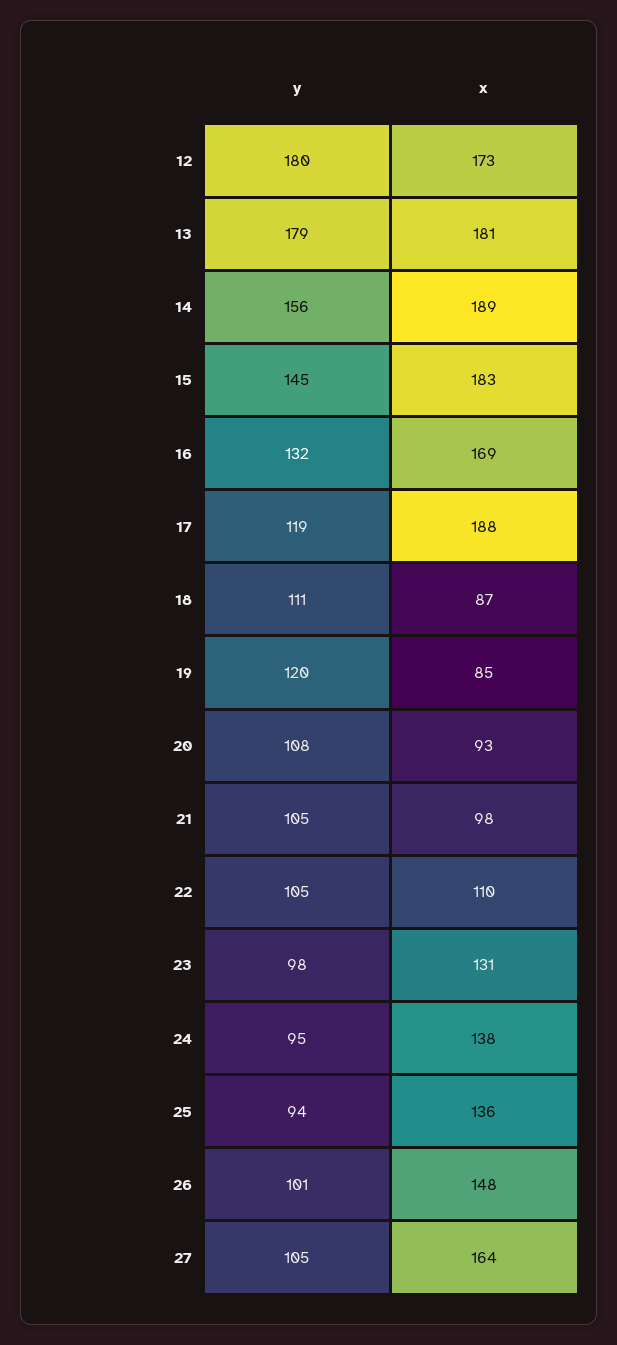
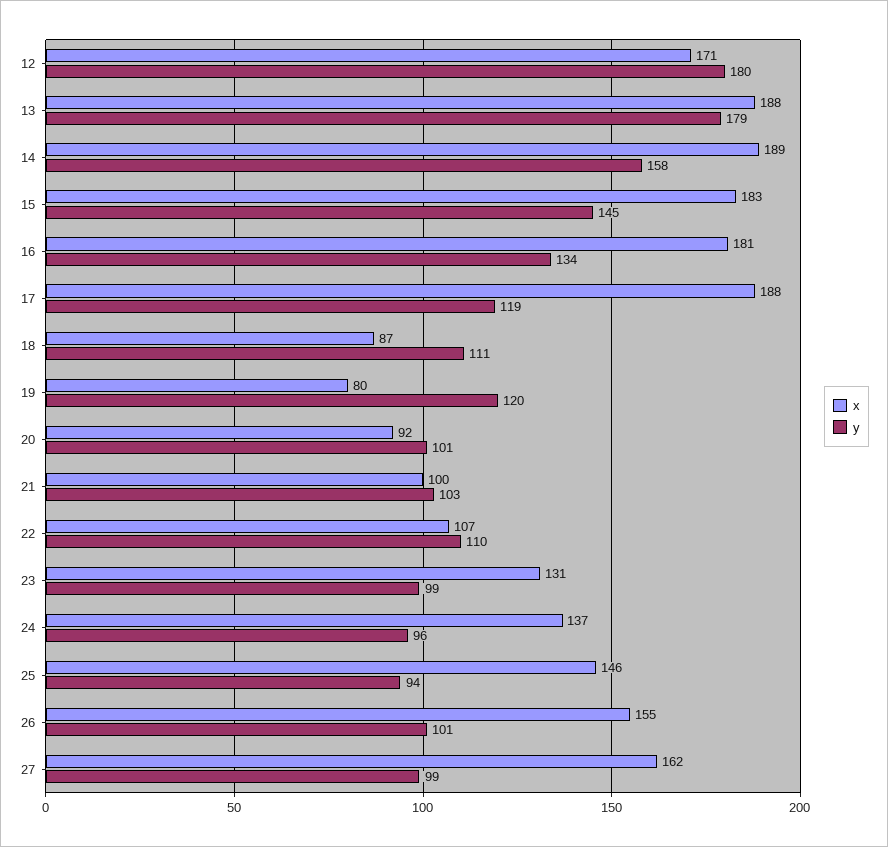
  {
    "y": {
      "12": 180,
      "13": 179,
-     "14": 156,
+     "14": 158,
      "15": 145,
-     "16": 132,
+     "16": 134,
      "17": 119,
      "18": 111,
      "19": 120,
-     "20": 108,
+     "20": 101,
-     "21": 105,
+     "21": 103,
-     "22": 105,
+     "22": 110,
-     "23": 98,
+     "23": 99,
-     "24": 95,
+     "24": 96,
      "25": 94,
      "26": 101,
-     "27": 105
+     "27": 99
    },
    "x": {
-     "12": 173,
+     "12": 171,
-     "13": 181,
+     "13": 188,
      "14": 189,
      "15": 183,
-     "16": 169,
+     "16": 181,
      "17": 188,
      "18": 87,
-     "19": 85,
+     "19": 80,
-     "20": 93,
+     "20": 92,
-     "21": 98,
+     "21": 100,
-     "22": 110,
+     "22": 107,
      "23": 131,
-     "24": 138,
+     "24": 137,
-     "25": 136,
+     "25": 146,
-     "26": 148,
+     "26": 155,
-     "27": 164
+     "27": 162
    }
  }

